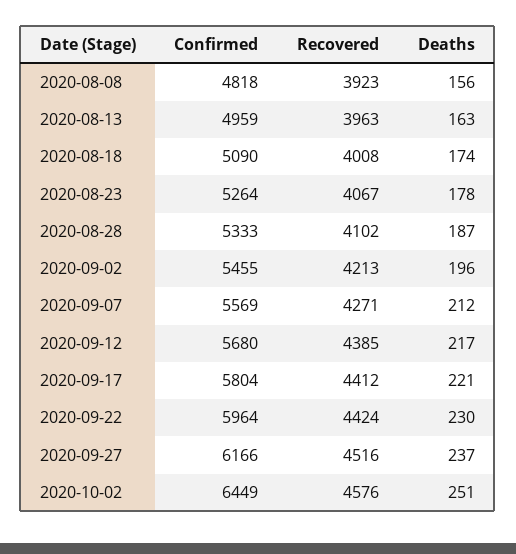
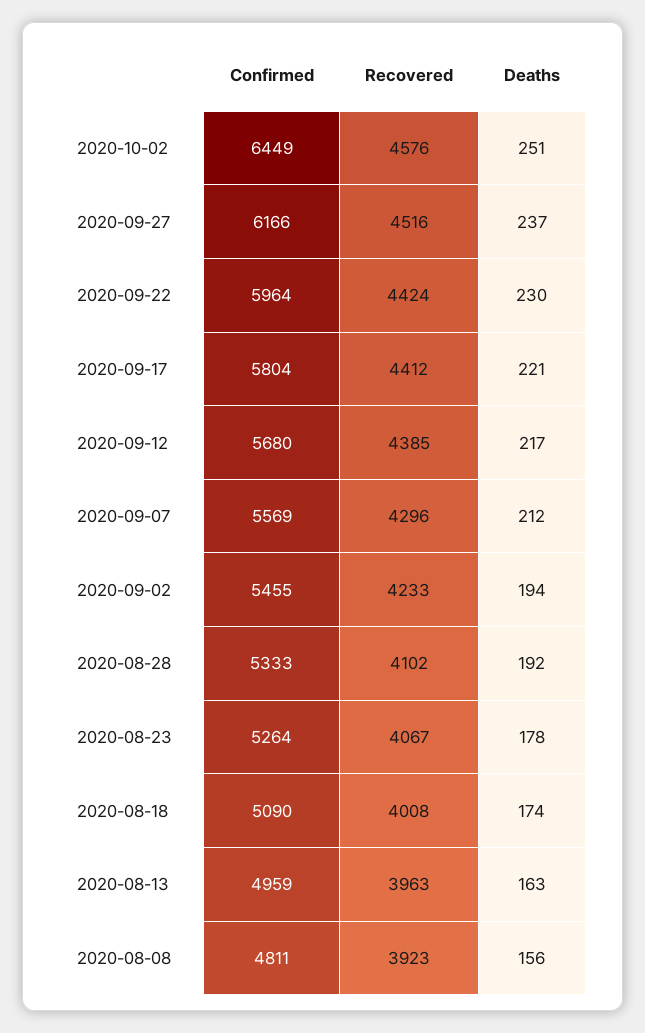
  {
    "Confirmed": {
-     "2020-08-08": 4818,
+     "2020-08-08": 4811,
      "2020-08-13": 4959,
      "2020-08-18": 5090,
      "2020-08-23": 5264,
      "2020-08-28": 5333,
      "2020-09-02": 5455,
      "2020-09-07": 5569,
      "2020-09-12": 5680,
      "2020-09-17": 5804,
      "2020-09-22": 5964,
      "2020-09-27": 6166,
      "2020-10-02": 6449
    },
    "Recovered": {
      "2020-08-08": 3923,
      "2020-08-13": 3963,
      "2020-08-18": 4008,
      "2020-08-23": 4067,
      "2020-08-28": 4102,
-     "2020-09-02": 4213,
+     "2020-09-02": 4233,
-     "2020-09-07": 4271,
+     "2020-09-07": 4296,
      "2020-09-12": 4385,
      "2020-09-17": 4412,
      "2020-09-22": 4424,
      "2020-09-27": 4516,
      "2020-10-02": 4576
    },
    "Deaths": {
      "2020-08-08": 156,
      "2020-08-13": 163,
      "2020-08-18": 174,
      "2020-08-23": 178,
-     "2020-08-28": 187,
+     "2020-08-28": 192,
-     "2020-09-02": 196,
+     "2020-09-02": 194,
      "2020-09-07": 212,
      "2020-09-12": 217,
      "2020-09-17": 221,
      "2020-09-22": 230,
      "2020-09-27": 237,
      "2020-10-02": 251
    }
  }

